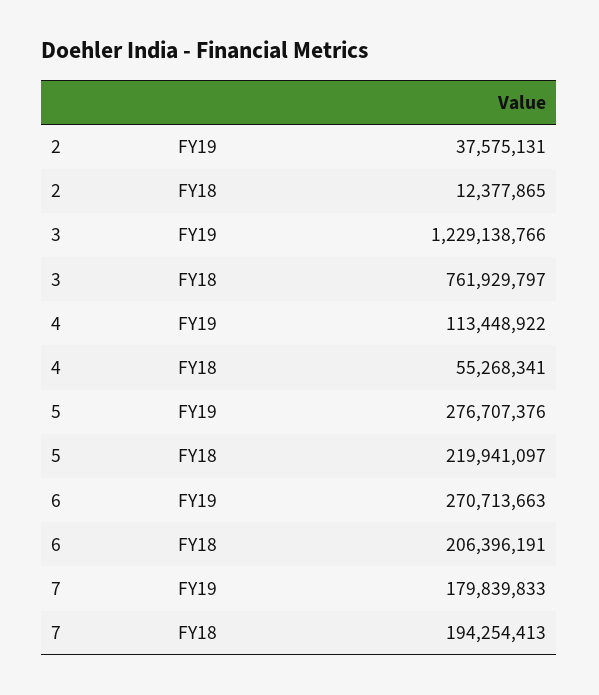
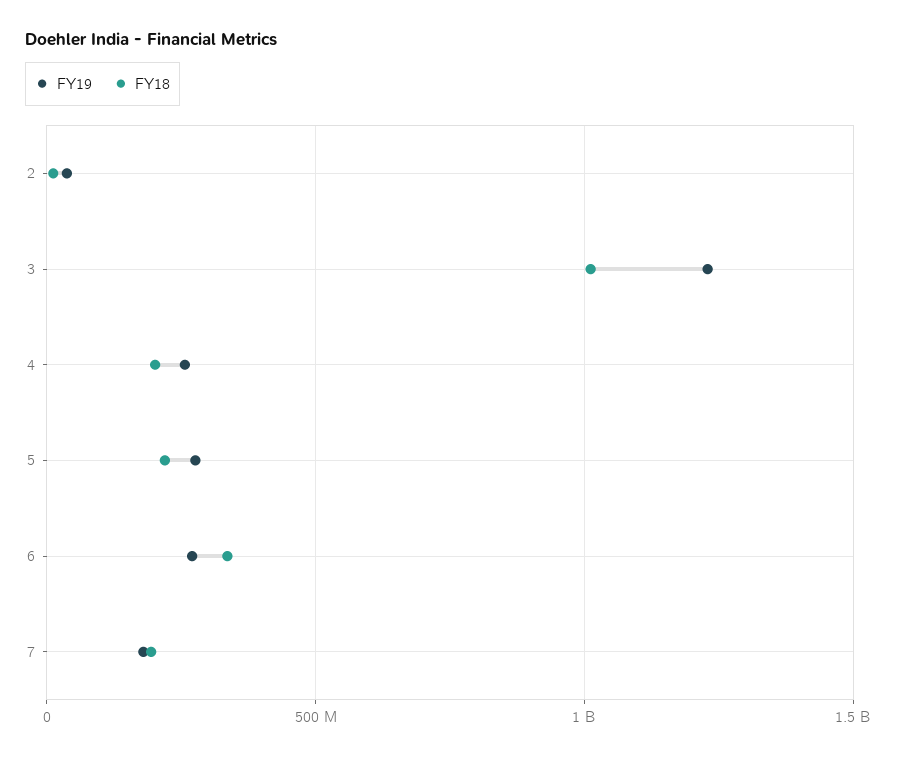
  {
    "FY19": {
      "2": 37575131,
      "3": 1229138766,
-     "4": 113448922,
+     "4": 250000000,
      "5": 276707376,
      "6": 270713663,
      "7": 179839833
    },
    "FY18": {
      "2": 12377865,
-     "3": 761929797,
+     "3": 1000000000,
-     "4": 55268341,
+     "4": 200000000,
      "5": 219941097,
-     "6": 206396191,
+     "6": 350000000,
      "7": 194254413
    }
  }

